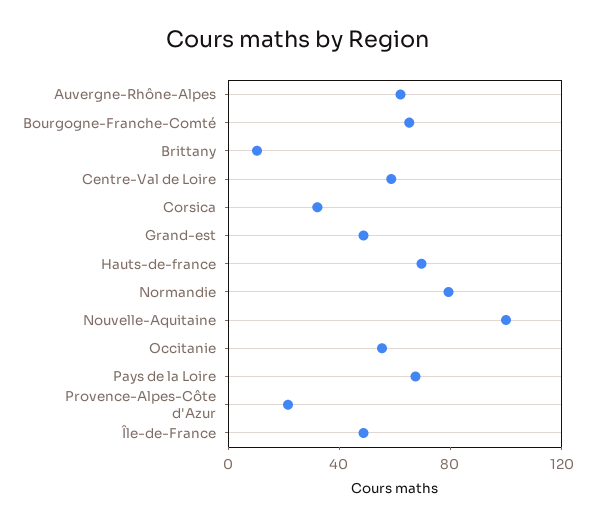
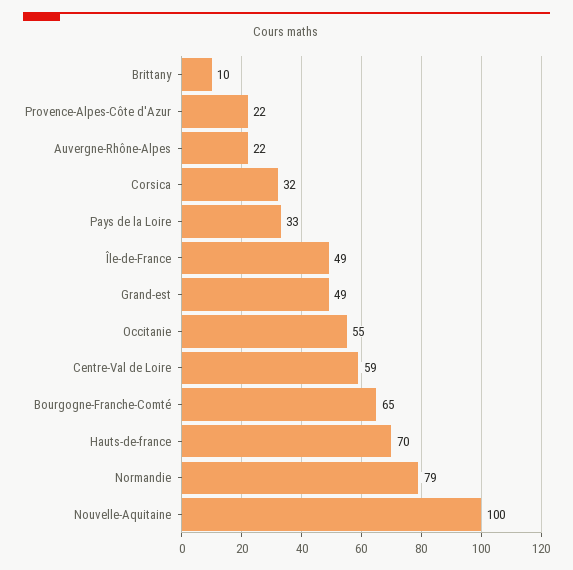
  {
-   "Auvergne-Rhône-Alpes": 60,
+   "Auvergne-Rhône-Alpes": 22,
    "Bourgogne-Franche-Comté": 65,
    "Brittany": 10,
    "Centre-Val de Loire": 59,
    "Corsica": 32,
    "Grand-est": 49,
    "Hauts-de-france": 70,
    "Normandie": 79,
    "Nouvelle-Aquitaine": 100,
    "Occitanie": 55,
-   "Pays de la Loire": 70,
+   "Pays de la Loire": 33,
    "Provence-Alpes-Côte d'Azur": 22,
    "Île-de-France": 49
  }

